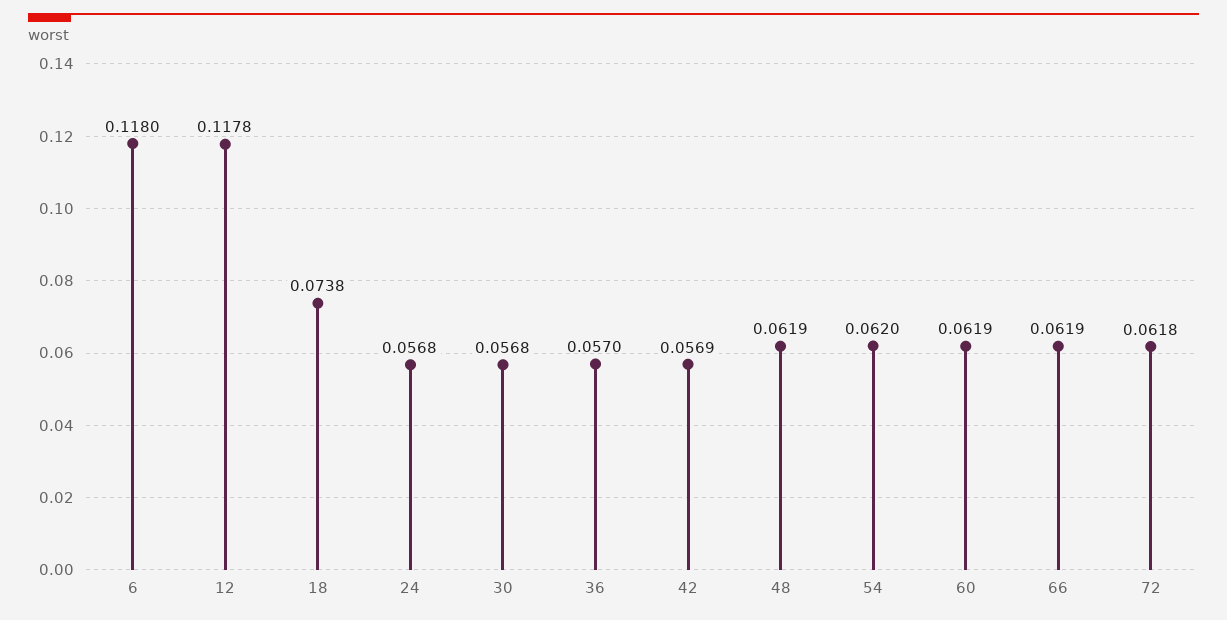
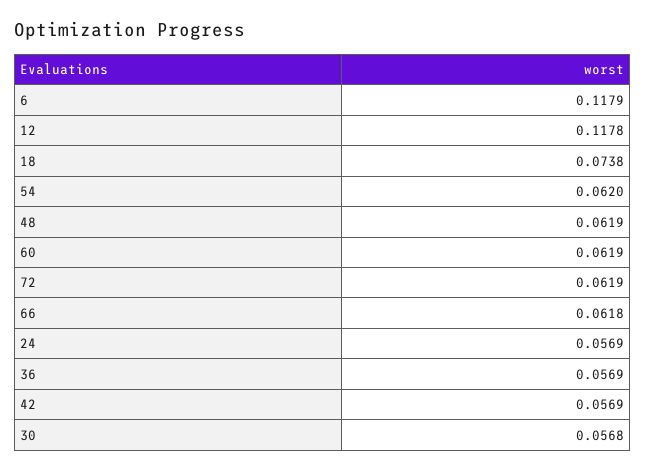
  {
-   "6": 0.118,
+   "6": 0.1179,
    "12": 0.1178,
    "18": 0.0738,
-   "24": 0.0568,
+   "24": 0.0569,
    "30": 0.0568,
-   "36": 0.057,
+   "36": 0.0569,
    "42": 0.0569,
    "48": 0.0619,
    "54": 0.062,
    "60": 0.0619,
-   "66": 0.0619,
+   "66": 0.0618,
-   "72": 0.0618
+   "72": 0.0619
  }

